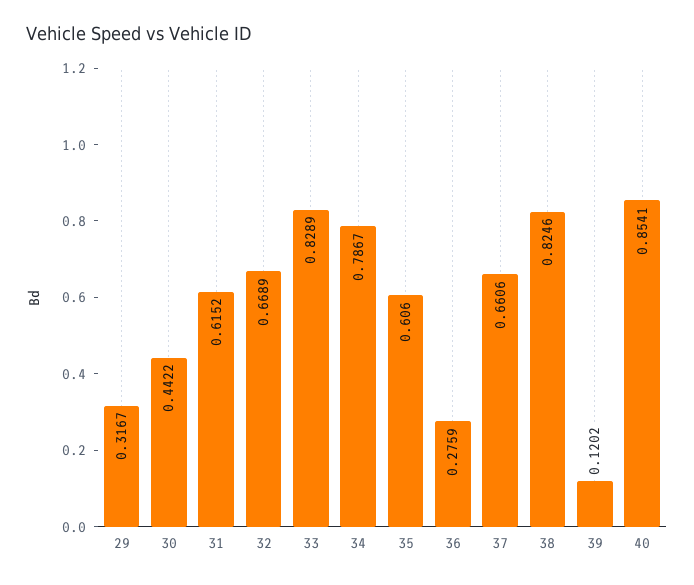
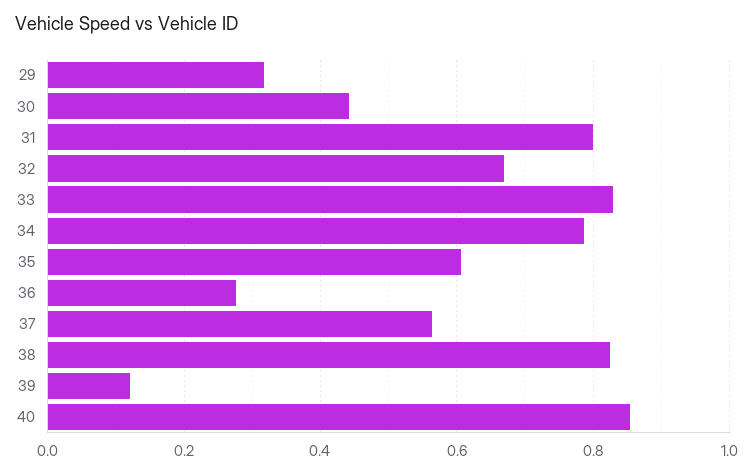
  {
    "29": 0.3167,
    "30": 0.4422,
-   "31": 0.6152,
+   "31": 0.8,
    "32": 0.6689,
    "33": 0.8289,
    "34": 0.7867,
    "35": 0.606,
    "36": 0.2759,
-   "37": 0.6606,
+   "37": 0.56,
    "38": 0.8246,
    "39": 0.1202,
    "40": 0.8541
  }

